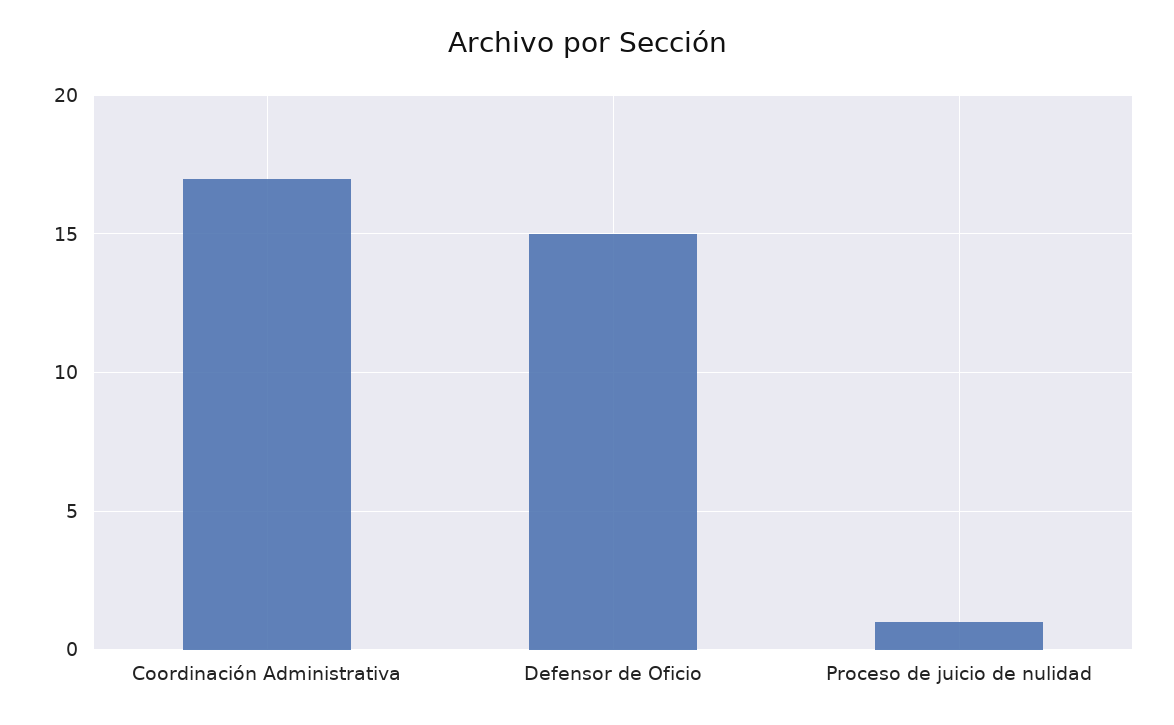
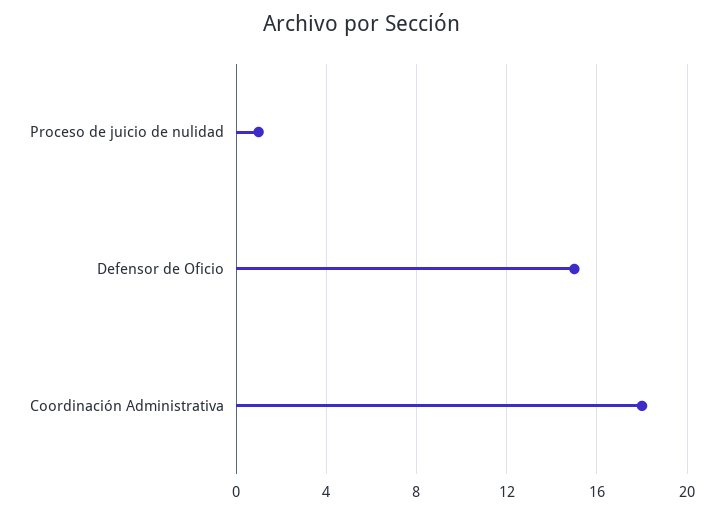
  {
-   "Coordinación Administrativa": 17,
+   "Coordinación Administrativa": 18,
    "Defensor de Oficio": 15,
    "Proceso de juicio de nulidad": 1
  }

